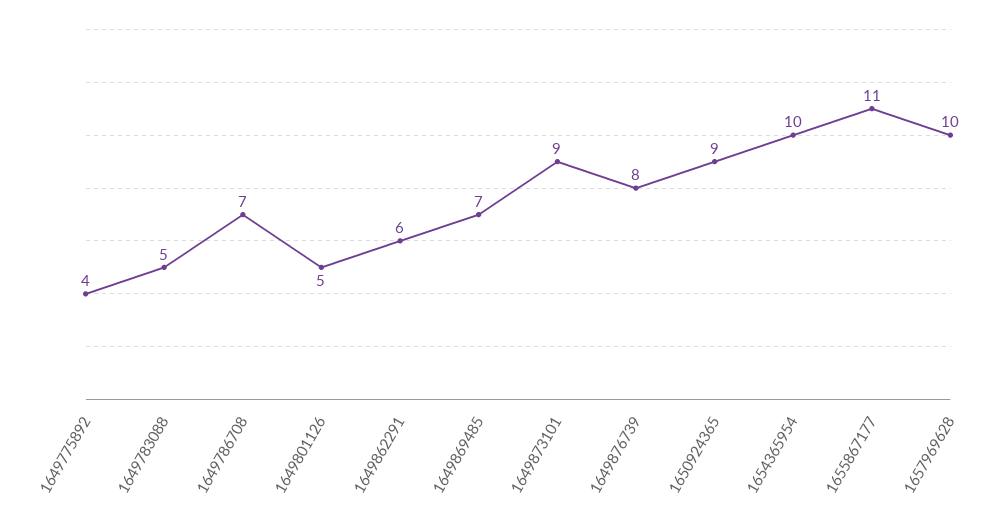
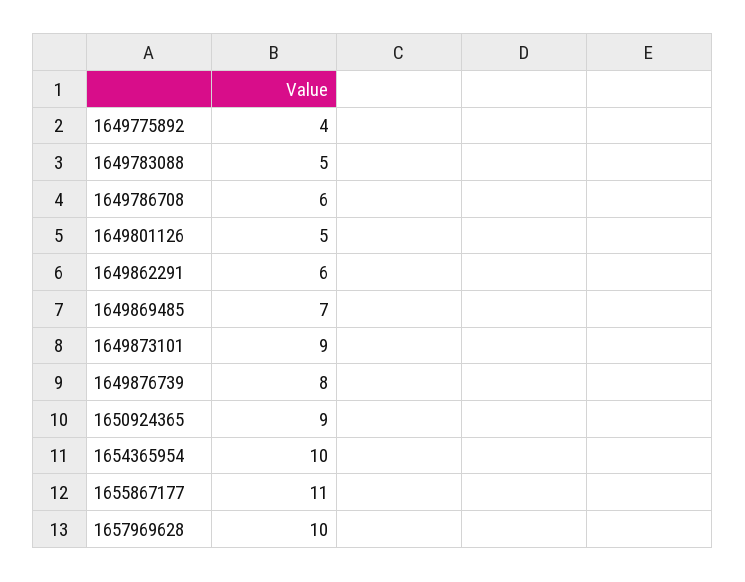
  {
    "1649775892": 4,
    "1649783088": 5,
-   "1649786708": 7,
+   "1649786708": 6,
    "1649801126": 5,
    "1649862291": 6,
    "1649869485": 7,
    "1649873101": 9,
    "1649876739": 8,
    "1650924365": 9,
    "1654365954": 10,
    "1655867177": 11,
    "1657969628": 10
  }

